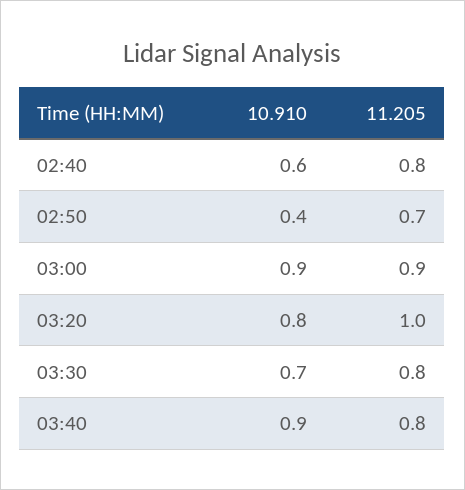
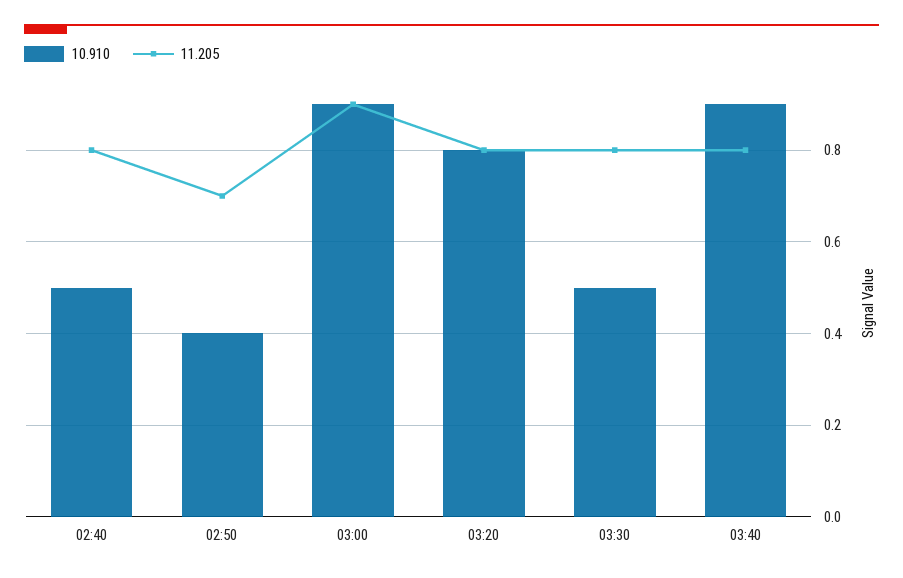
  {
    "10.910": {
-     "02:40": 0.6,
+     "02:40": 0.5,
      "02:50": 0.4,
      "03:00": 0.9,
      "03:20": 0.8,
-     "03:30": 0.7,
+     "03:30": 0.5,
      "03:40": 0.9
    },
    "11.205": {
      "02:40": 0.8,
      "02:50": 0.7,
      "03:00": 0.9,
-     "03:20": 1,
+     "03:20": 0.8,
      "03:30": 0.8,
      "03:40": 0.8
    }
  }

